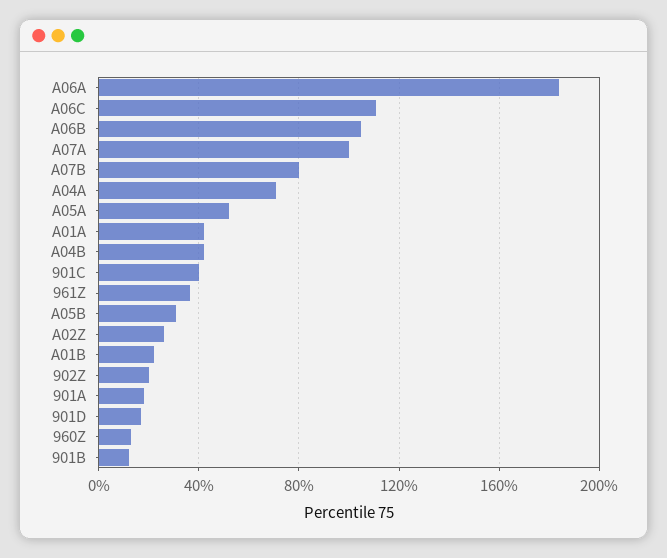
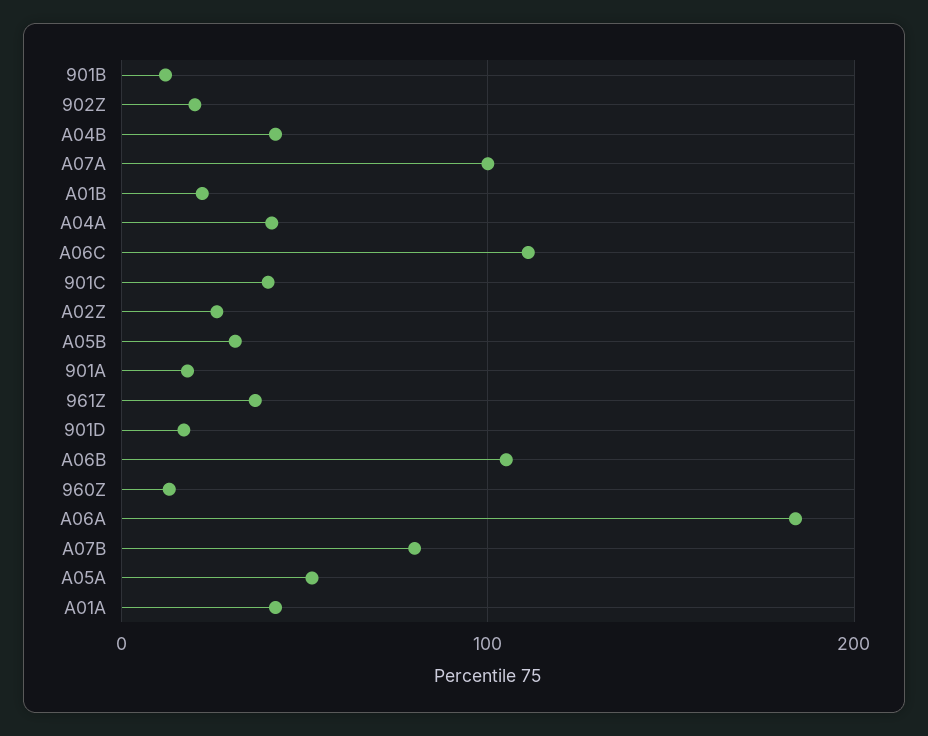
  {
    "A06A": 185,
    "A06C": 110,
    "A06B": 105,
    "A07A": 100,
    "A07B": 80,
-   "A04A": 70,
+   "A04A": 40,
    "A05A": 50,
    "A01A": 40,
    "A04B": 40,
    "901C": 40,
    "961Z": 35,
    "A05B": 30,
    "A02Z": 25,
    "A01B": 20,
    "902Z": 20,
    "901A": 20,
    "901D": 15,
    "960Z": 15,
    "901B": 10
  }

